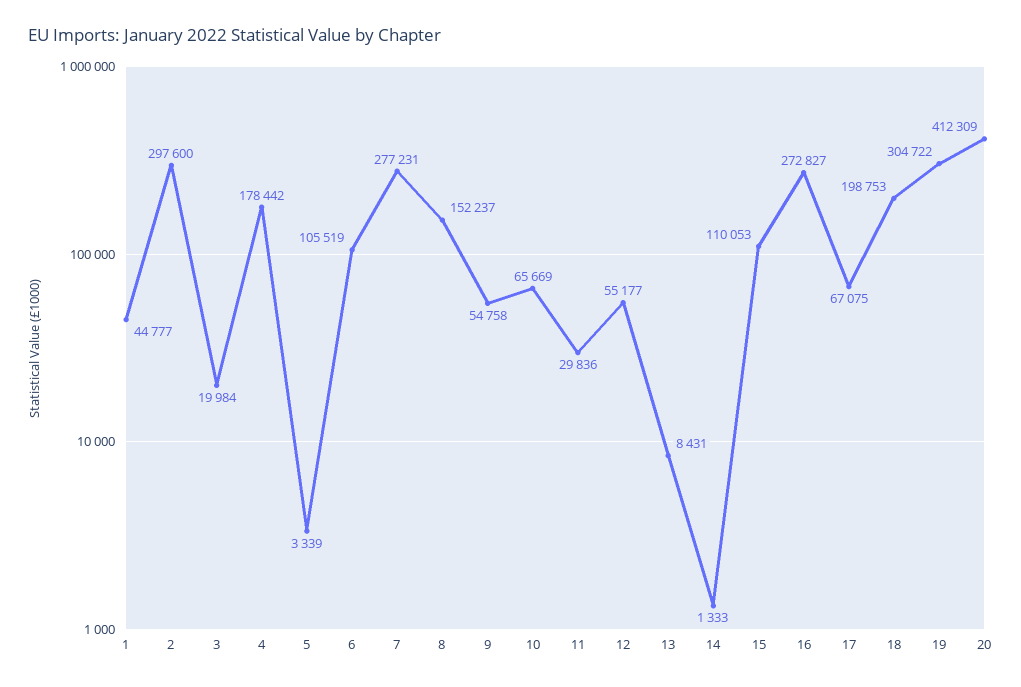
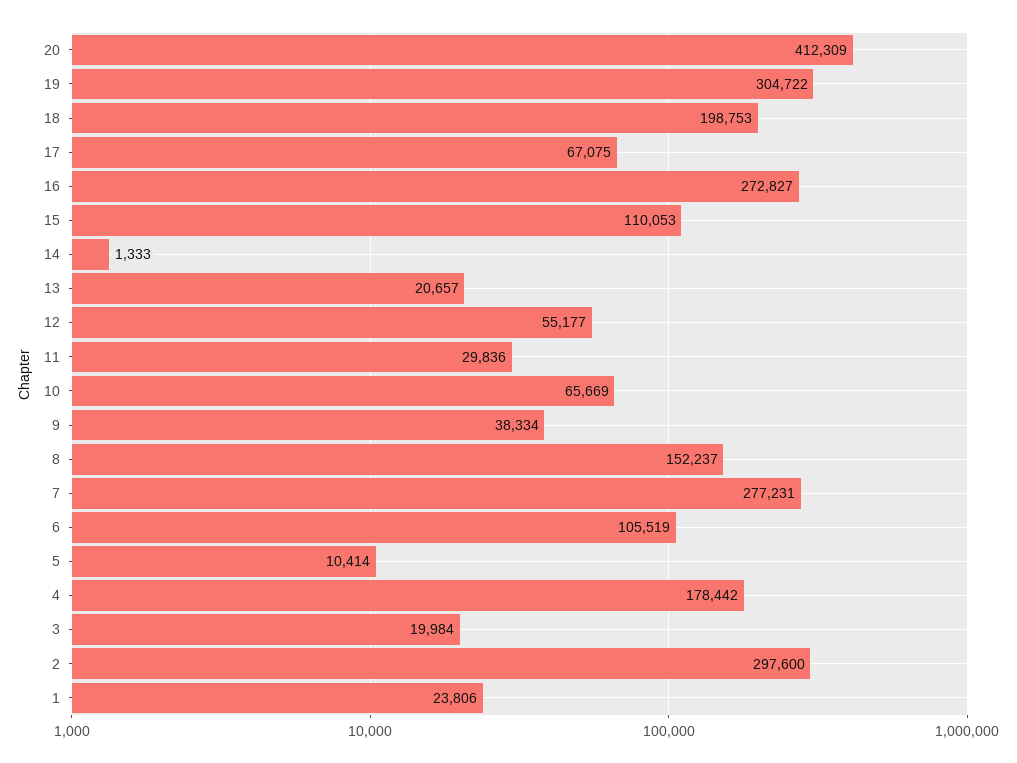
  {
-   "1": 44777,
+   "1": 23806,
    "2": 297600,
    "3": 19984,
    "4": 178442,
-   "5": 3339,
+   "5": 10414,
    "6": 105519,
    "7": 277231,
    "8": 152237,
-   "9": 54758,
+   "9": 38334,
    "10": 65669,
    "11": 29836,
    "12": 55177,
-   "13": 8431,
+   "13": 20657,
    "14": 1333,
    "15": 110053,
    "16": 272827,
    "17": 67075,
    "18": 198753,
    "19": 304722,
    "20": 412309
  }

